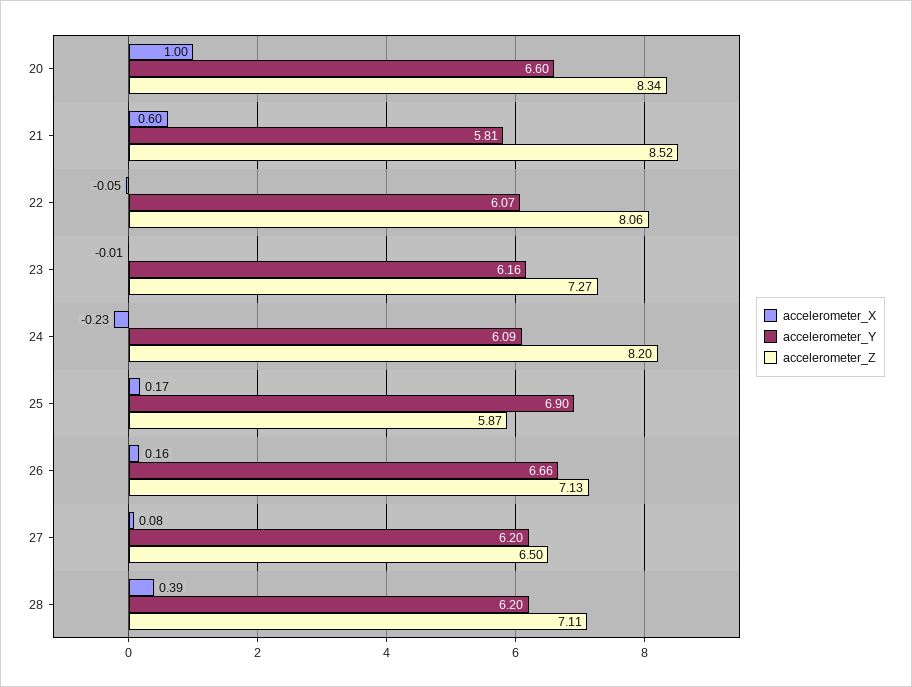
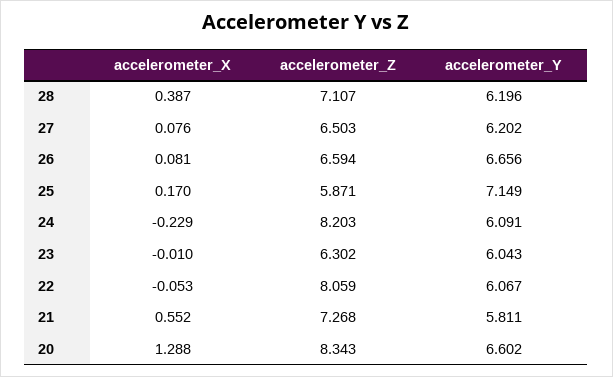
  {
    "accelerometer_X": {
-     "20": 1,
+     "20": 1.288,
-     "21": 0.6,
+     "21": 0.552,
      "22": -0.053,
      "23": -0.01,
      "24": -0.229,
      "25": 0.17,
-     "26": 0.16,
+     "26": 0.081,
      "27": 0.076,
      "28": 0.387
    },
    "accelerometer_Y": {
      "20": 6.602,
      "21": 5.811,
      "22": 6.067,
-     "23": 6.16,
+     "23": 6.043,
      "24": 6.091,
-     "25": 6.9,
+     "25": 7.149,
      "26": 6.656,
      "27": 6.202,
      "28": 6.196
    },
    "accelerometer_Z": {
      "20": 8.343,
-     "21": 8.52,
+     "21": 7.268,
      "22": 8.059,
-     "23": 7.27,
+     "23": 6.302,
      "24": 8.203,
      "25": 5.871,
-     "26": 7.13,
+     "26": 6.594,
      "27": 6.503,
      "28": 7.107
    }
  }

